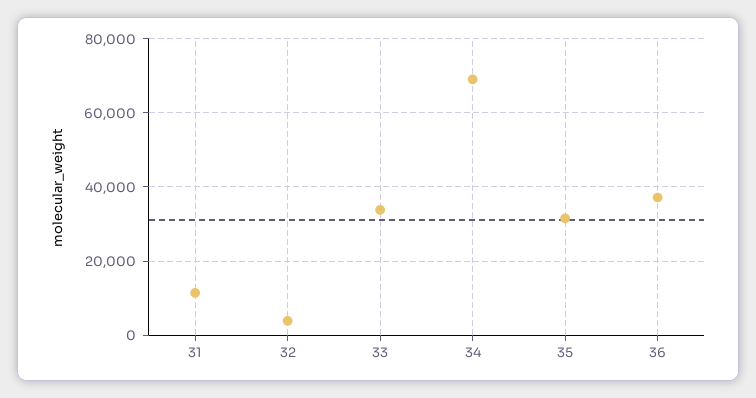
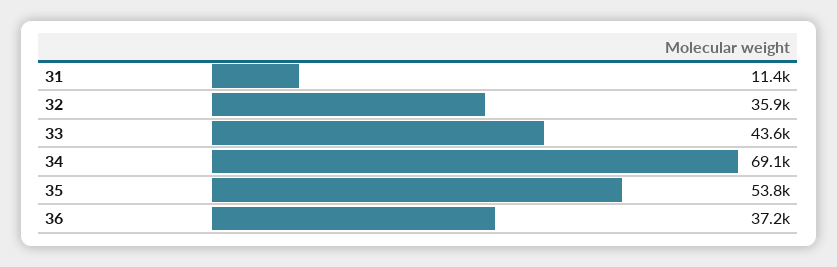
  {
    "31": 11400,
-   "32": 4000,
+   "32": 35900,
-   "33": 34000,
+   "33": 43600,
    "34": 69100,
-   "35": 32000,
+   "35": 53800,
    "36": 37200
  }

